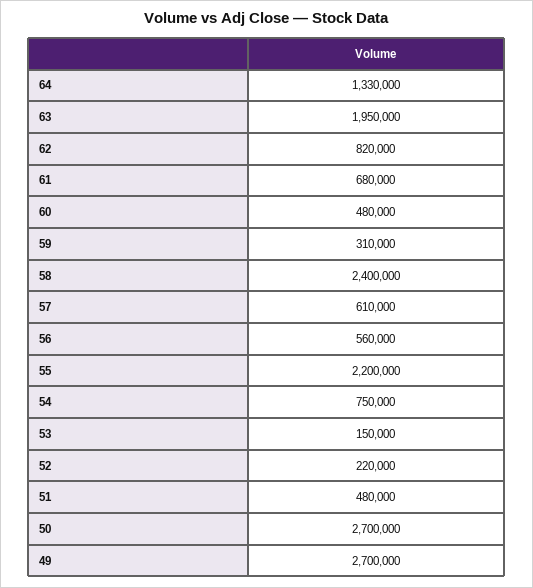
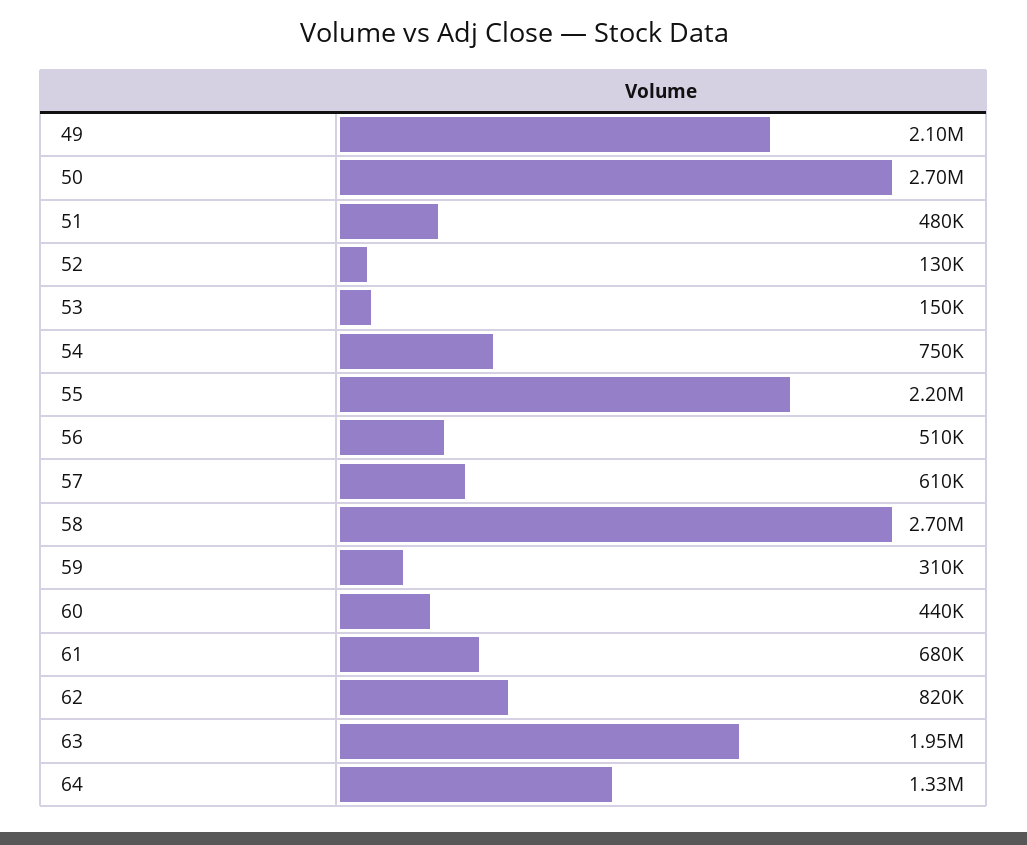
  {
    "64": 1330000,
    "63": 1950000,
    "62": 820000,
    "61": 680000,
-   "60": 480000,
+   "60": 440000,
    "59": 310000,
-   "58": 2400000,
+   "58": 2700000,
    "57": 610000,
-   "56": 560000,
+   "56": 510000,
    "55": 2200000,
    "54": 750000,
    "53": 150000,
-   "52": 220000,
+   "52": 130000,
    "51": 480000,
    "50": 2700000,
-   "49": 2700000
+   "49": 2100000
  }

